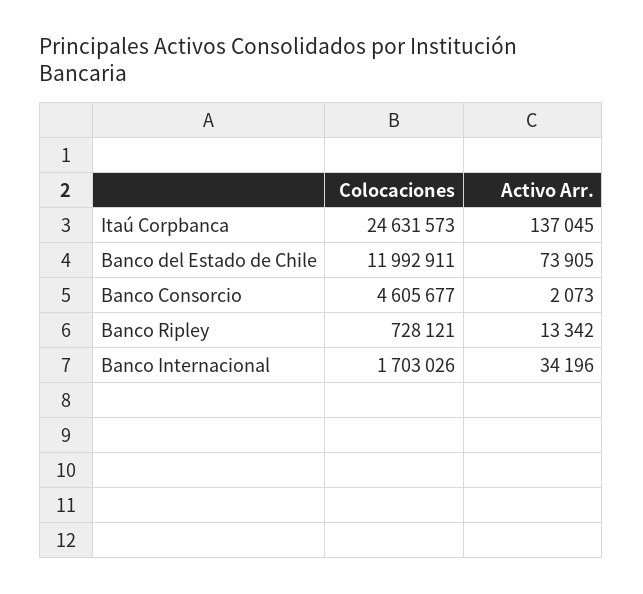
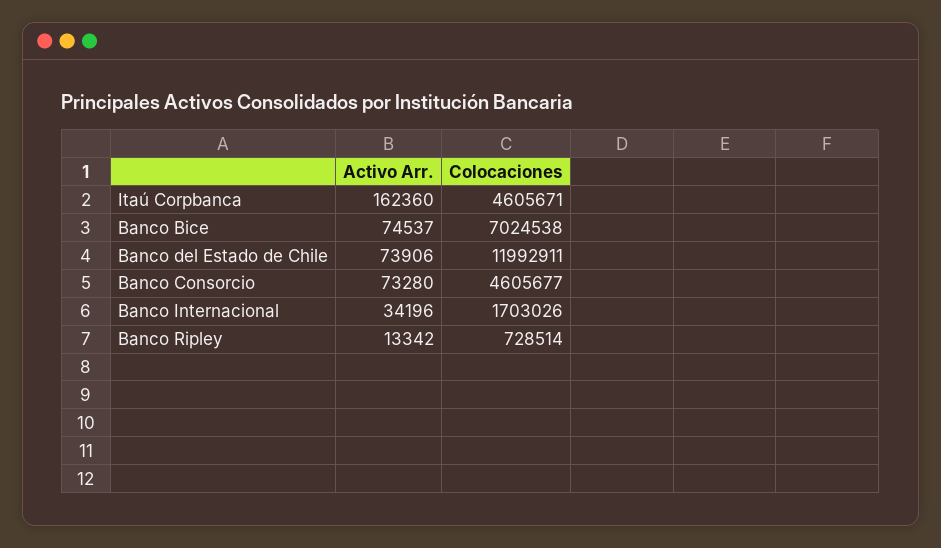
  {
    "Colocaciones": {
-     "Itaú Corpbanca": 24631573,
+     "Itaú Corpbanca": 4605671,
      "Banco del Estado de Chile": 11992911,
      "Banco Consorcio": 4605677,
-     "Banco Ripley": 728121,
+     "Banco Ripley": 728514,
-     "Banco Internacional": 1703026
+     "Banco Internacional": 1703026,
+     "Banco Bice": 7024538
    },
    "Activo Arr.": {
-     "Itaú Corpbanca": 137045,
+     "Itaú Corpbanca": 162360,
-     "Banco del Estado de Chile": 73905,
+     "Banco del Estado de Chile": 73906,
-     "Banco Consorcio": 2073,
+     "Banco Consorcio": 73280,
      "Banco Ripley": 13342,
-     "Banco Internacional": 34196
+     "Banco Internacional": 34196,
+     "Banco Bice": 74537
    }
  }

